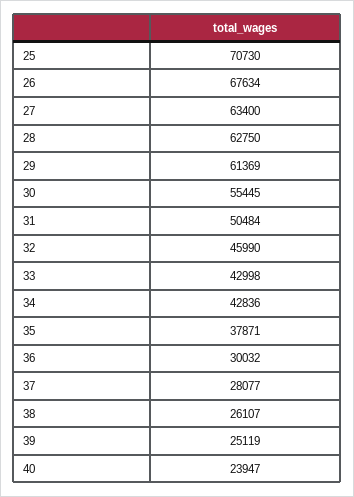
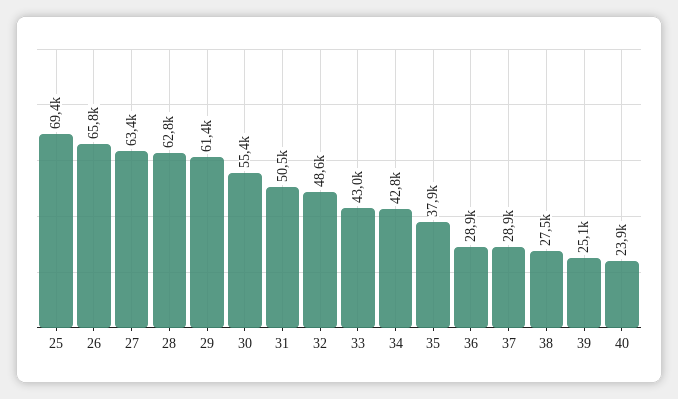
  {
-   "25": 70730,
+   "25": 69400,
-   "26": 67634,
+   "26": 65800,
    "27": 63400,
    "28": 62750,
    "29": 61369,
    "30": 55445,
    "31": 50484,
-   "32": 45990,
+   "32": 48600,
    "33": 42998,
    "34": 42836,
    "35": 37871,
-   "36": 30032,
+   "36": 28900,
-   "37": 28077,
+   "37": 28900,
-   "38": 26107,
+   "38": 27500,
    "39": 25119,
    "40": 23947
  }

